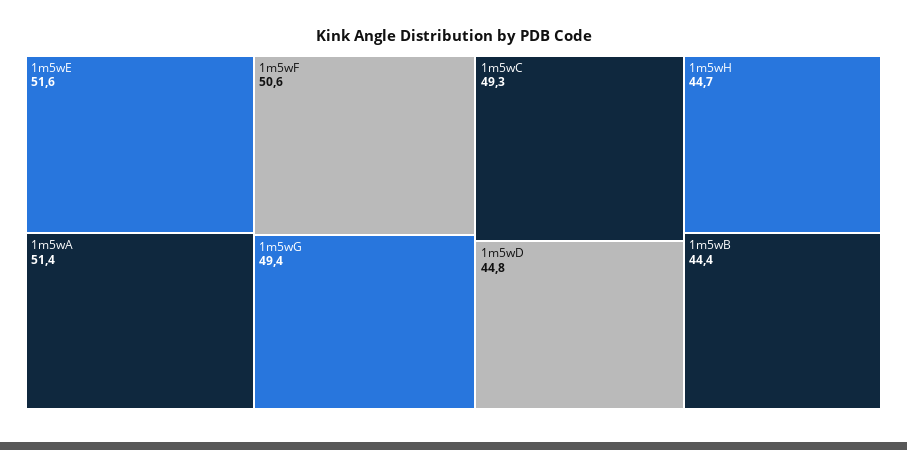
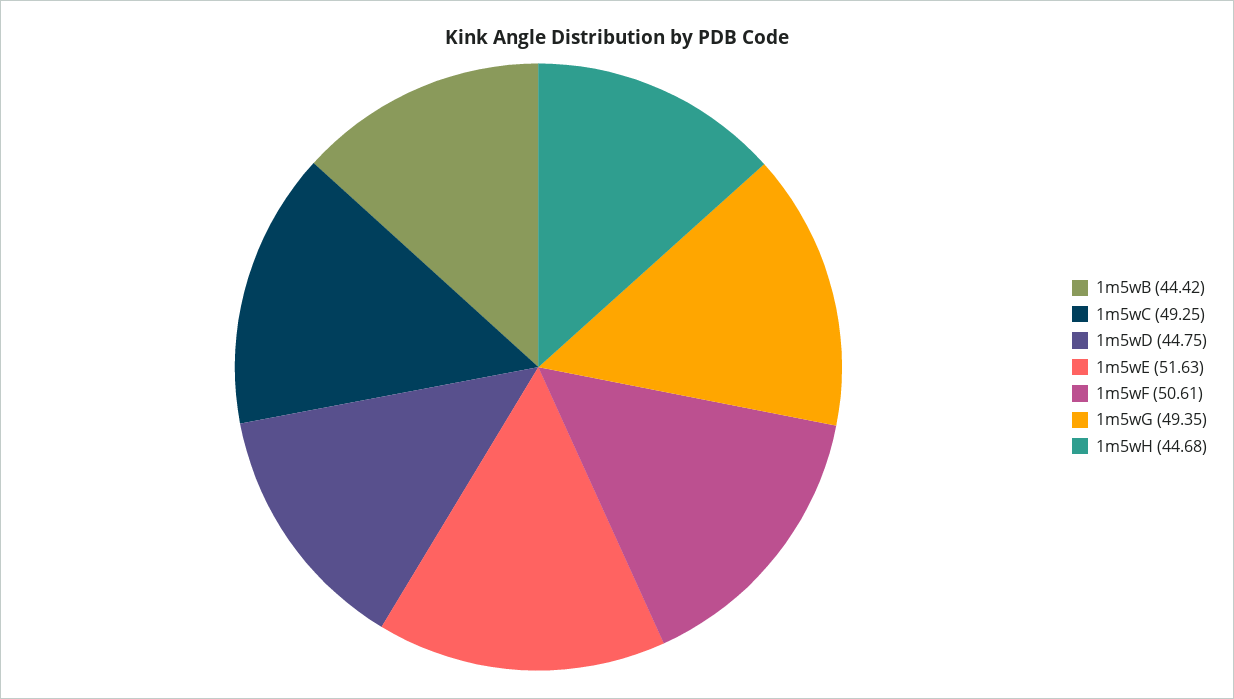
  {
    "1m5wE": 51.63,
-   "1m5wA": 51.4,
    "1m5wF": 50.61,
    "1m5wG": 49.35,
    "1m5wC": 49.25,
    "1m5wD": 44.75,
    "1m5wH": 44.68,
    "1m5wB": 44.42
  }

